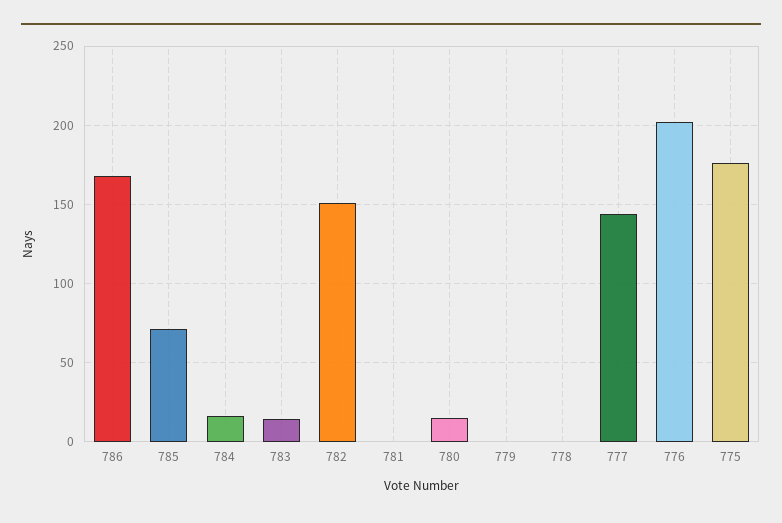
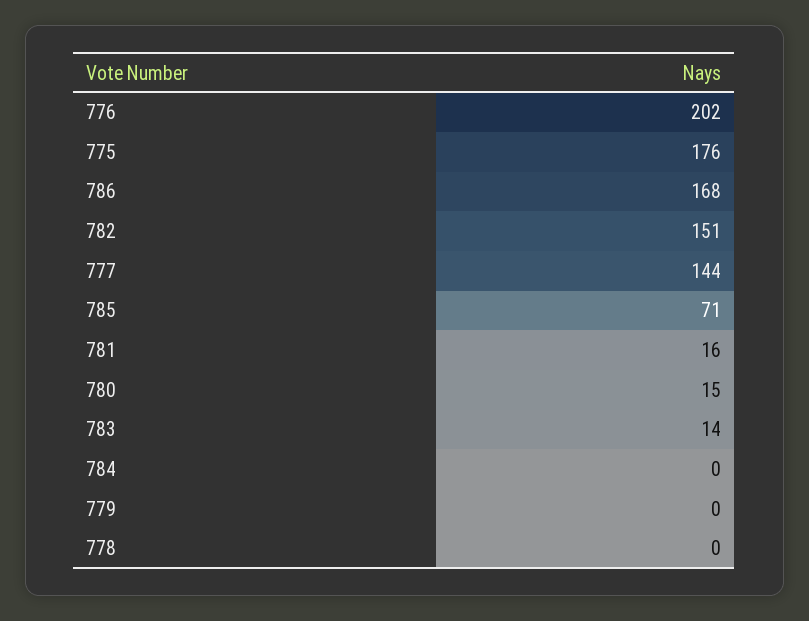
  {
    "786": 168,
    "785": 71,
-   "784": 15,
+   "784": 0,
    "783": 14,
    "782": 151,
-   "781": 0,
+   "781": 16,
    "780": 15,
    "779": 0,
    "778": 0,
    "777": 144,
    "776": 202,
    "775": 176
  }

